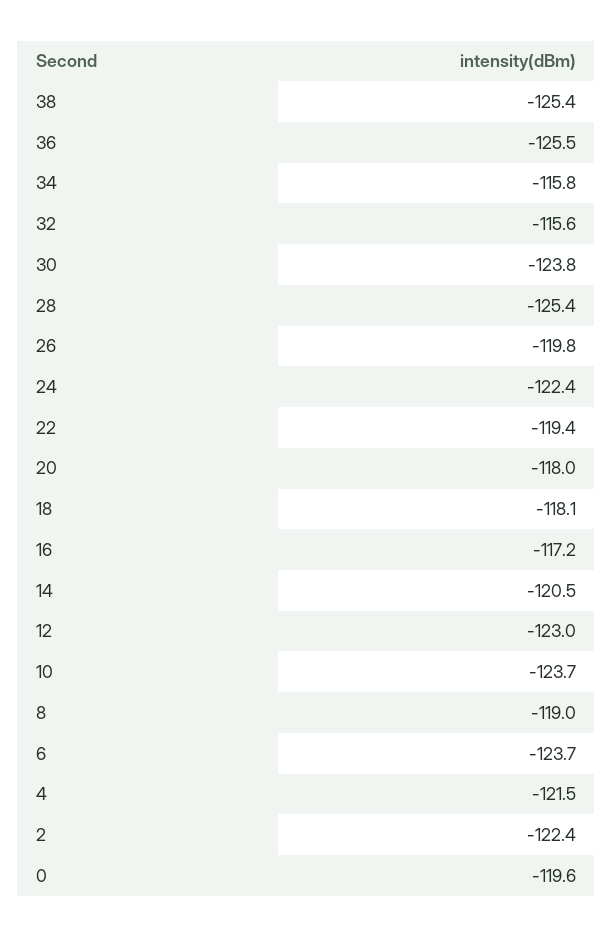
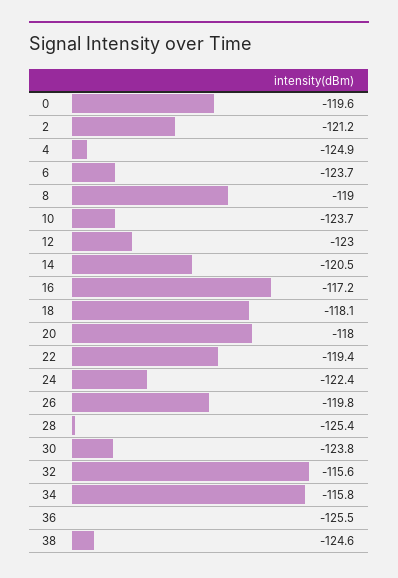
  {
-   "38": -125.4,
+   "38": -124.6,
    "36": -125.5,
    "34": -115.8,
    "32": -115.6,
    "30": -123.8,
    "28": -125.4,
    "26": -119.8,
    "24": -122.4,
    "22": -119.4,
    "20": -118,
    "18": -118.1,
    "16": -117.2,
    "14": -120.5,
    "12": -123,
    "10": -123.7,
    "8": -119,
    "6": -123.7,
-   "4": -121.5,
+   "4": -124.9,
-   "2": -122.4,
+   "2": -121.2,
    "0": -119.6
  }

